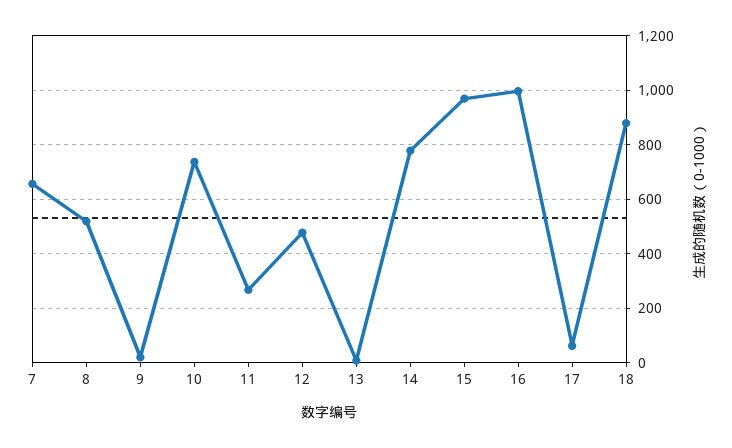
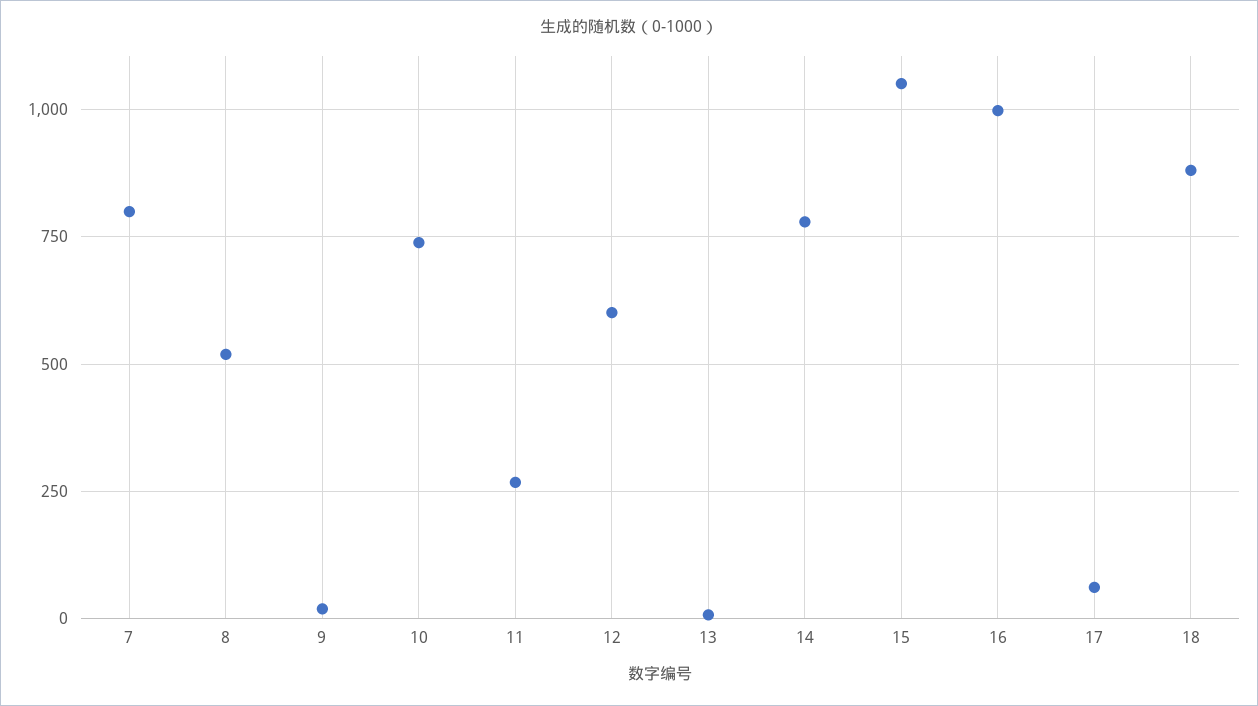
  {
-   "7": 650,
+   "7": 800,
    "8": 525,
    "9": 25,
    "10": 750,
    "11": 275,
-   "12": 475,
+   "12": 600,
    "13": 0,
    "14": 775,
-   "15": 975,
+   "15": 1050,
    "16": 1000,
    "17": 50,
    "18": 875
  }

